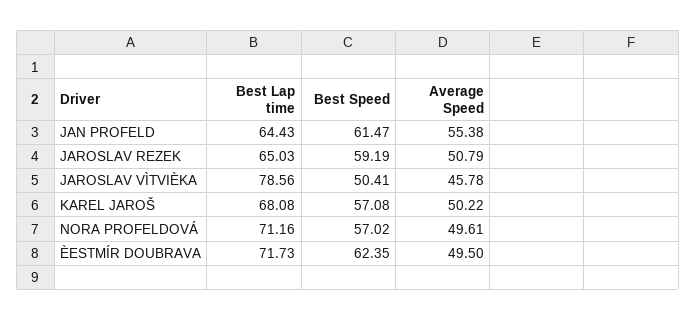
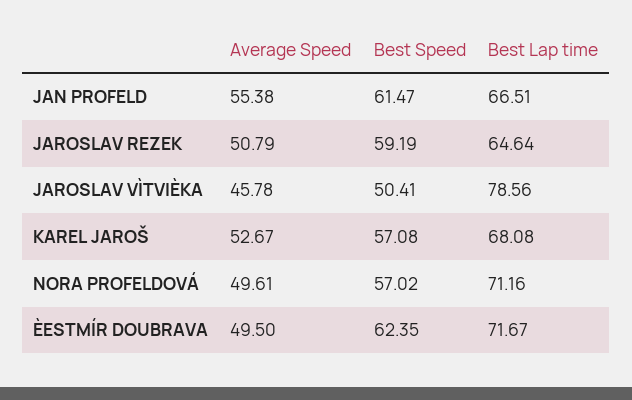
  {
    "Best Lap time": {
-     "JAN PROFELD": 64.43,
+     "JAN PROFELD": 66.51,
-     "JAROSLAV REZEK": 65.03,
+     "JAROSLAV REZEK": 64.64,
      "JAROSLAV VÌTVIÈKA": 78.56,
      "KAREL JAROŠ": 68.08,
      "NORA PROFELDOVÁ": 71.16,
-     "ÈESTMÍR DOUBRAVA": 71.73
+     "ÈESTMÍR DOUBRAVA": 71.67
    },
    "Best Speed": {
      "JAN PROFELD": 61.47,
      "JAROSLAV REZEK": 59.19,
      "JAROSLAV VÌTVIÈKA": 50.41,
      "KAREL JAROŠ": 57.08,
      "NORA PROFELDOVÁ": 57.02,
      "ÈESTMÍR DOUBRAVA": 62.35
    },
    "Average Speed": {
      "JAN PROFELD": 55.38,
      "JAROSLAV REZEK": 50.79,
      "JAROSLAV VÌTVIÈKA": 45.78,
-     "KAREL JAROŠ": 50.22,
+     "KAREL JAROŠ": 52.67,
      "NORA PROFELDOVÁ": 49.61,
      "ÈESTMÍR DOUBRAVA": 49.5
    }
  }

